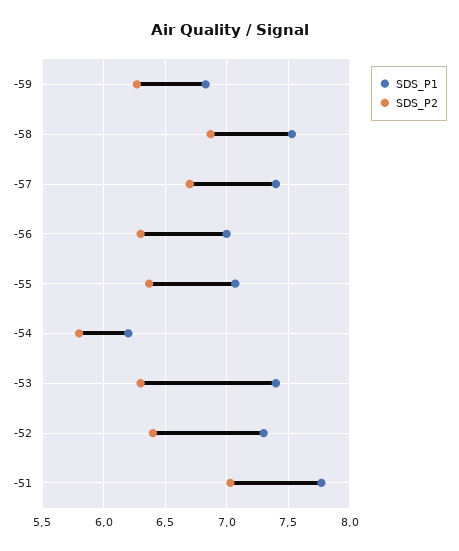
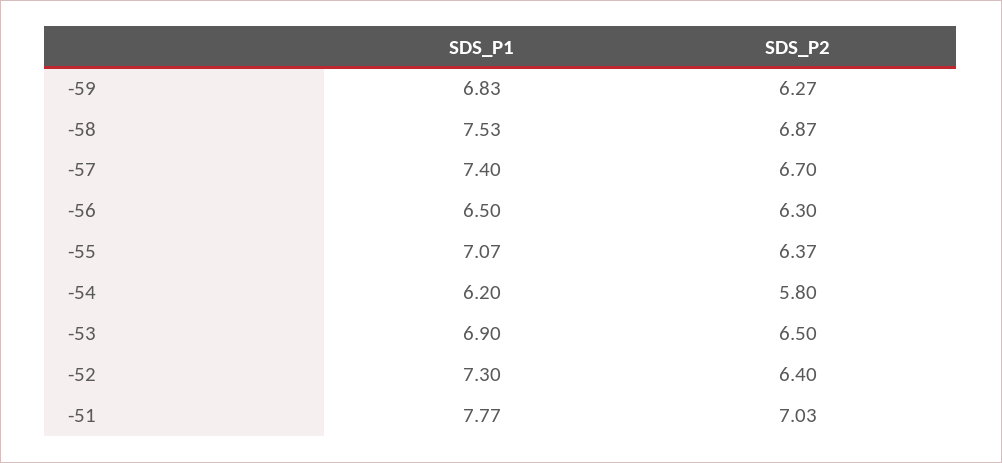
  {
    "SDS_P1": {
      "-59": 6.83,
      "-58": 7.53,
      "-57": 7.4,
-     "-56": 7,
+     "-56": 6.5,
      "-55": 7.07,
      "-54": 6.2,
-     "-53": 7.4,
+     "-53": 6.9,
      "-52": 7.3,
      "-51": 7.77
    },
    "SDS_P2": {
      "-59": 6.27,
      "-58": 6.87,
      "-57": 6.7,
      "-56": 6.3,
      "-55": 6.37,
      "-54": 5.8,
-     "-53": 6.3,
+     "-53": 6.5,
      "-52": 6.4,
      "-51": 7.03
    }
  }

